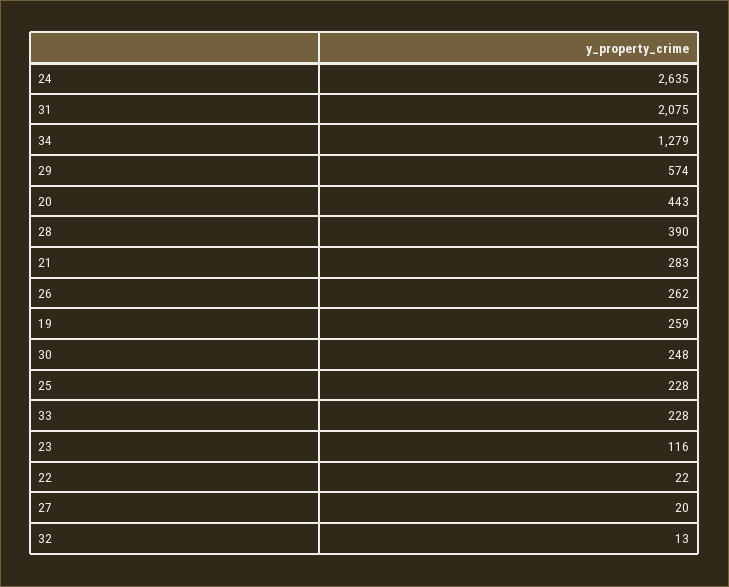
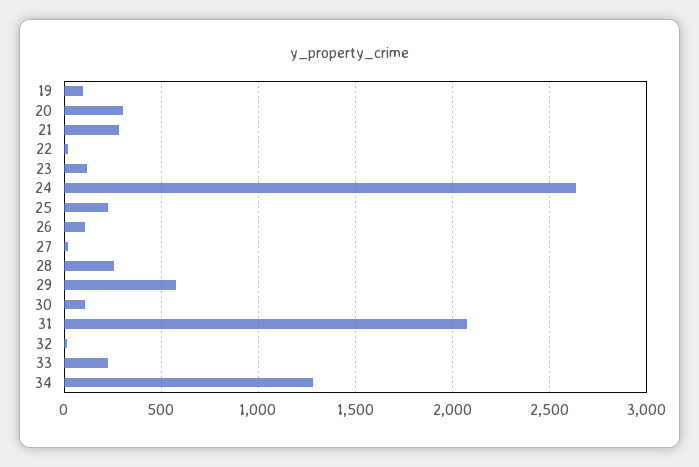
  {
    "24": 2635,
    "31": 2075,
    "34": 1279,
    "29": 574,
-   "20": 443,
+   "20": 300,
-   "28": 390,
+   "28": 250,
    "21": 283,
-   "26": 262,
+   "26": 100,
-   "19": 259,
+   "19": 100,
-   "30": 248,
+   "30": 100,
    "25": 228,
    "33": 228,
    "23": 116,
    "22": 22,
    "27": 20,
    "32": 13
  }

